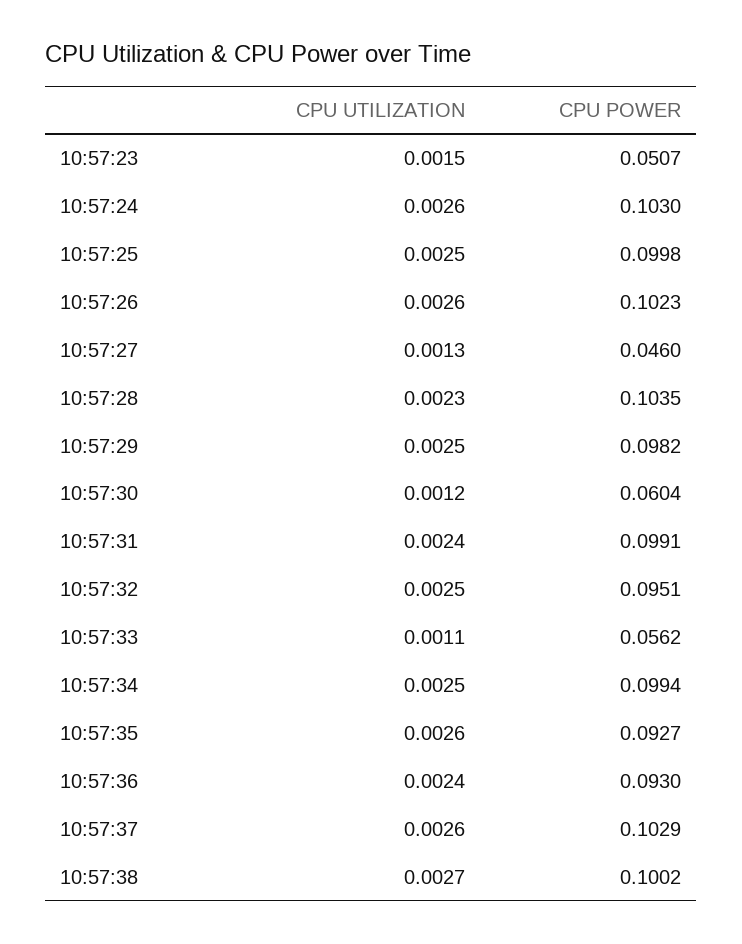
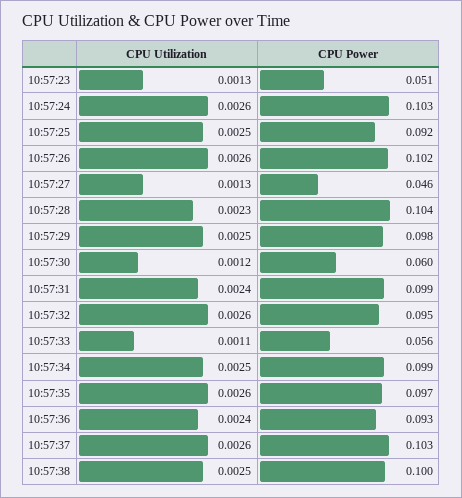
  {
    "CPU UTILIZATION": {
-     "10:57:23": 0.0015,
+     "10:57:23": 0.0013,
      "10:57:24": 0.0026,
      "10:57:25": 0.0025,
      "10:57:26": 0.0026,
      "10:57:27": 0.0013,
      "10:57:28": 0.0023,
      "10:57:29": 0.0025,
      "10:57:30": 0.0012,
      "10:57:31": 0.0024,
-     "10:57:32": 0.0025,
+     "10:57:32": 0.0026,
      "10:57:33": 0.0011,
      "10:57:34": 0.0025,
      "10:57:35": 0.0026,
      "10:57:36": 0.0024,
      "10:57:37": 0.0026,
-     "10:57:38": 0.0027
+     "10:57:38": 0.0025
    },
    "CPU POWER": {
      "10:57:23": 0.0507,
      "10:57:24": 0.103,
-     "10:57:25": 0.0998,
+     "10:57:25": 0.092,
      "10:57:26": 0.1023,
      "10:57:27": 0.046,
      "10:57:28": 0.1035,
      "10:57:29": 0.0982,
      "10:57:30": 0.0604,
      "10:57:31": 0.0991,
      "10:57:32": 0.0951,
      "10:57:33": 0.0562,
      "10:57:34": 0.0994,
-     "10:57:35": 0.0927,
+     "10:57:35": 0.097,
      "10:57:36": 0.093,
      "10:57:37": 0.1029,
      "10:57:38": 0.1002
    }
  }

